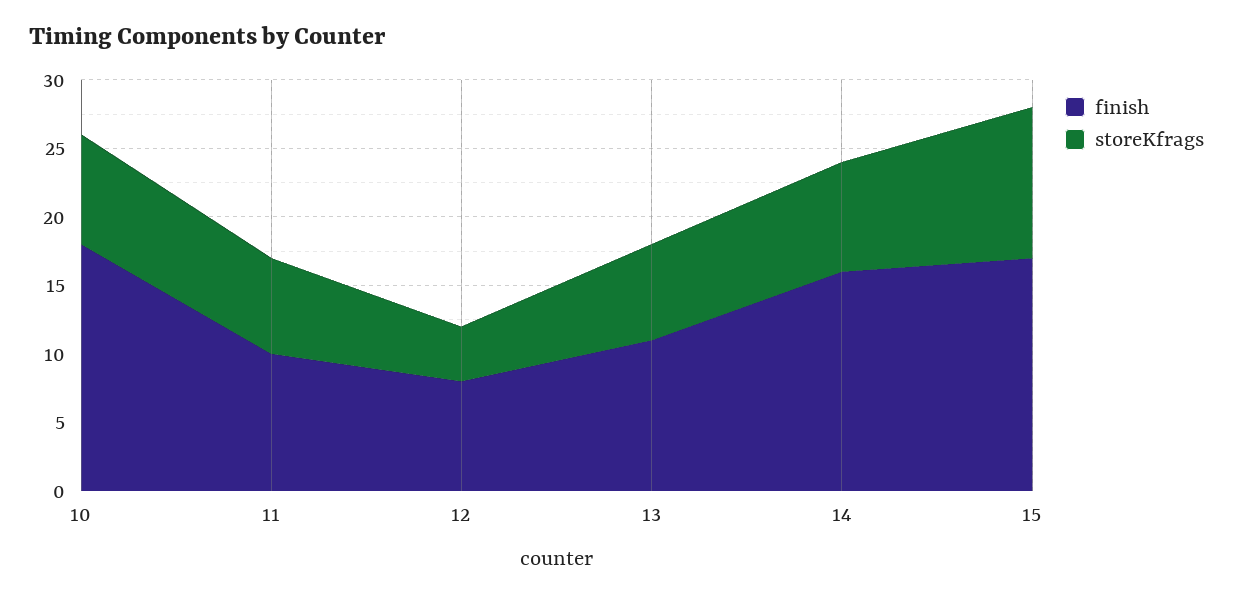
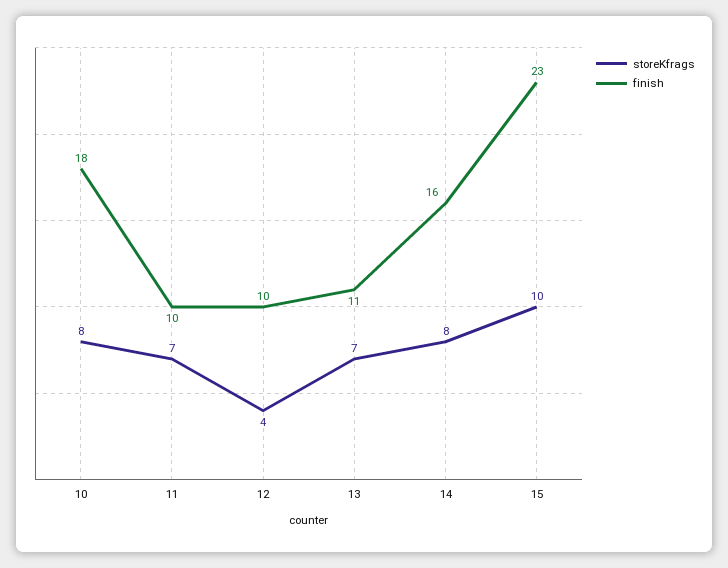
  {
    "finish": {
      "10": 18,
      "11": 10,
-     "12": 8,
+     "12": 10,
      "13": 11,
      "14": 16,
-     "15": 17
+     "15": 23
    },
    "storeKfrags": {
      "10": 8,
      "11": 7,
      "12": 4,
      "13": 7,
      "14": 8,
-     "15": 11
+     "15": 10
    }
  }

